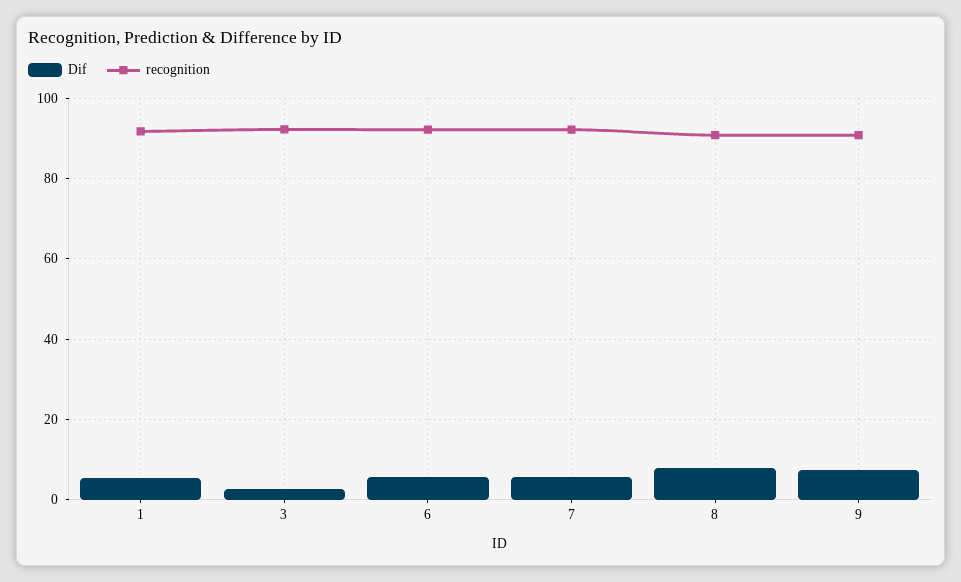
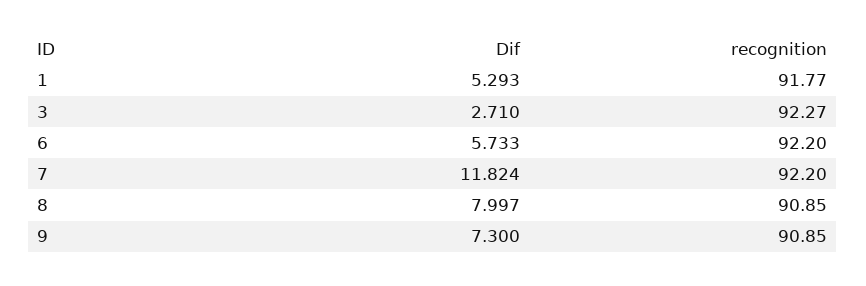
  {
    "Dif": {
      "1": 5.293,
      "3": 2.71,
      "6": 5.733,
-     "7": 6,
+     "7": 11.824,
      "8": 7.997,
      "9": 7.3
    },
    "recognition": {
      "1": 91.77,
      "3": 92.27,
      "6": 92.2,
      "7": 92.2,
      "8": 90.85,
      "9": 90.85
    }
  }

